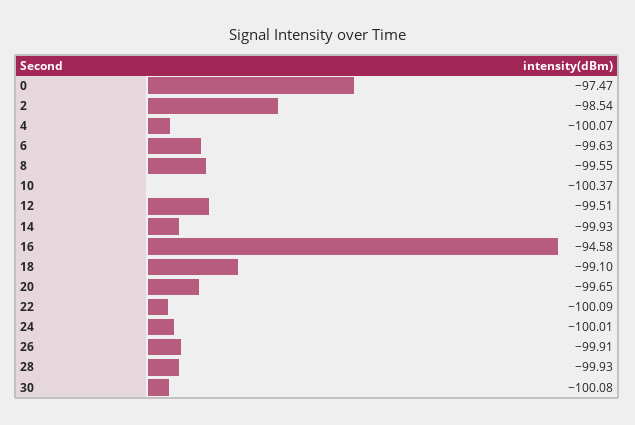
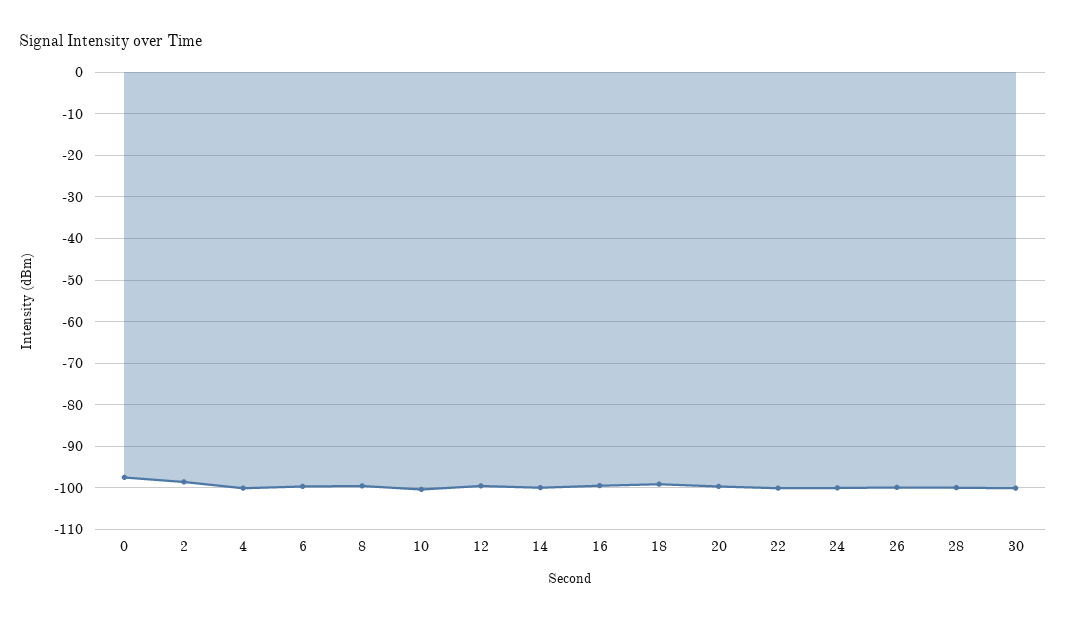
  {
    "0": -97.47,
    "2": -98.54,
    "4": -100.07,
    "6": -99.63,
    "8": -99.55,
    "10": -100.37,
    "12": -99.51,
    "14": -99.93,
-   "16": -94.58,
+   "16": -100,
    "18": -99.1,
    "20": -99.65,
    "22": -100.09,
    "24": -100.01,
    "26": -99.91,
    "28": -99.93,
    "30": -100.08
  }

